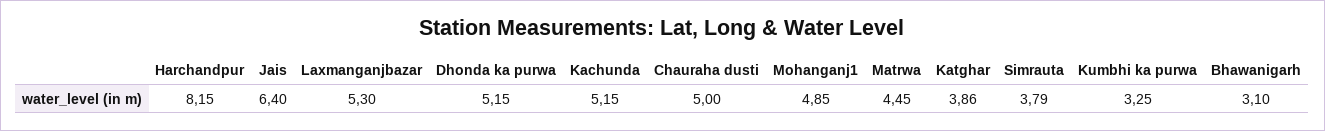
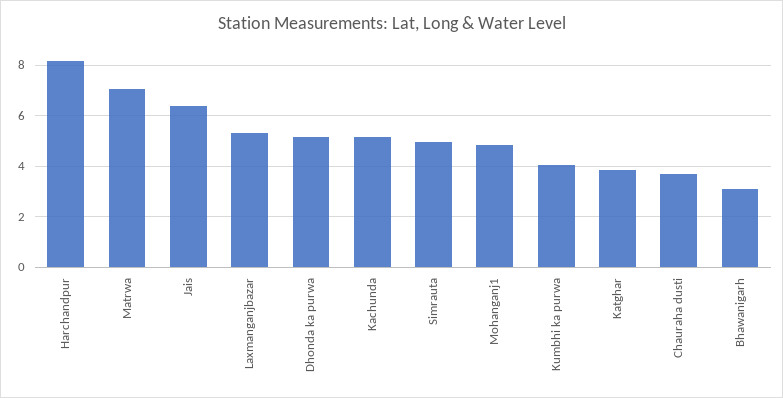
  {
    "Harchandpur": 8.15,
    "Jais": 6.4,
    "Laxmanganjbazar": 5.3,
    "Dhonda ka purwa": 5.15,
    "Kachunda": 5.15,
-   "Chauraha dusti": 5,
+   "Chauraha dusti": 3.75,
    "Mohanganj1": 4.85,
-   "Matrwa": 4.45,
+   "Matrwa": 7,
    "Katghar": 3.86,
-   "Simrauta": 3.79,
+   "Simrauta": 5,
-   "Kumbhi ka purwa": 3.25,
+   "Kumbhi ka purwa": 4,
    "Bhawanigarh": 3.1
  }

